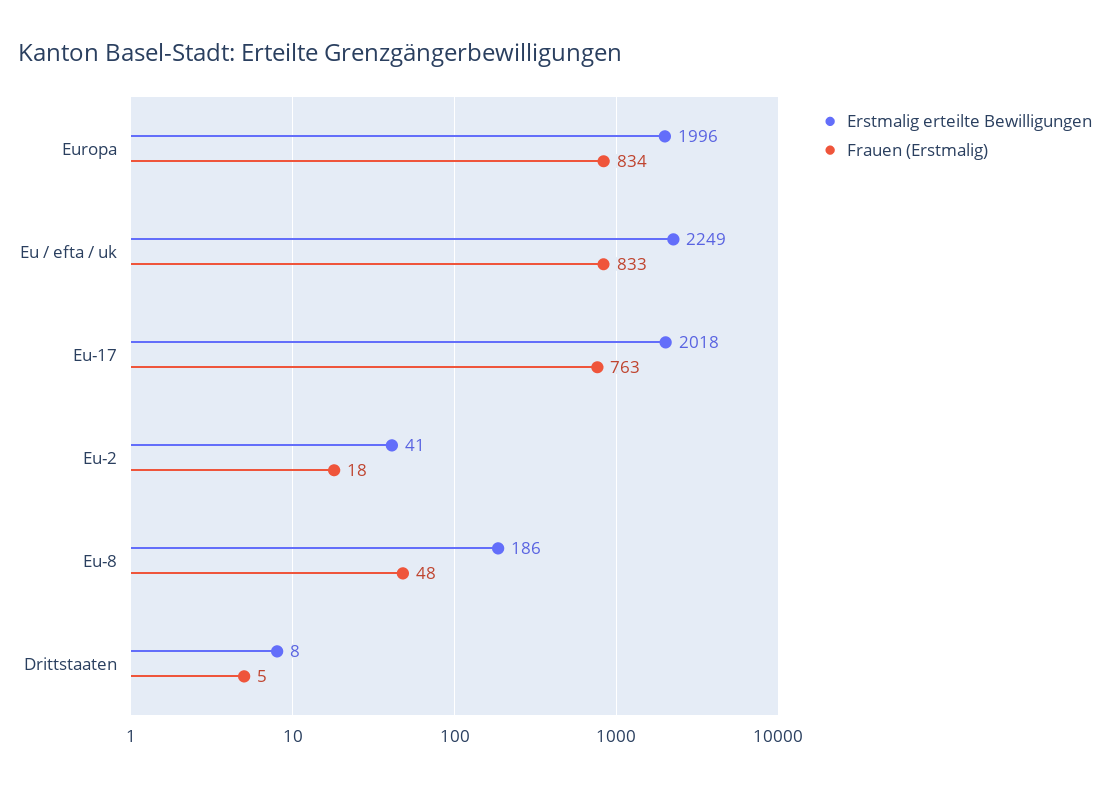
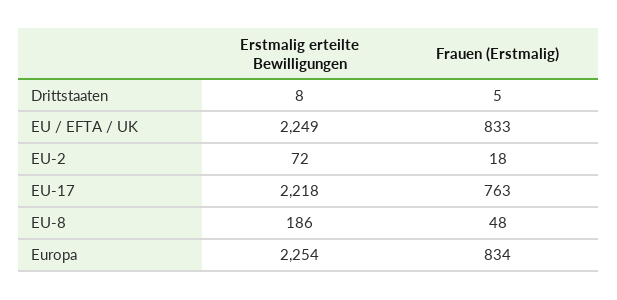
  {
    "Erstmalig erteilte Bewilligungen": {
-     "Europa": 1996,
+     "Europa": 2254,
      "Eu / efta / uk": 2249,
-     "Eu-17": 2018,
+     "Eu-17": 2218,
-     "Eu-2": 41,
+     "Eu-2": 72,
      "Eu-8": 186,
      "Drittstaaten": 8
    },
    "Frauen (Erstmalig)": {
      "Europa": 834,
      "Eu / efta / uk": 833,
      "Eu-17": 763,
      "Eu-2": 18,
      "Eu-8": 48,
      "Drittstaaten": 5
    }
  }

